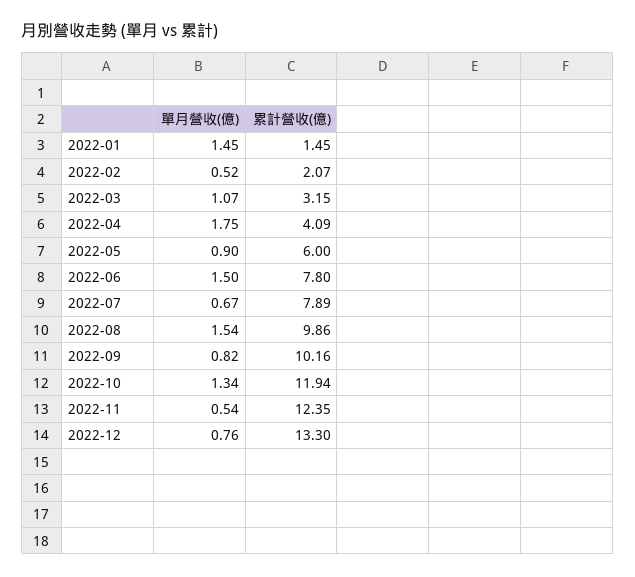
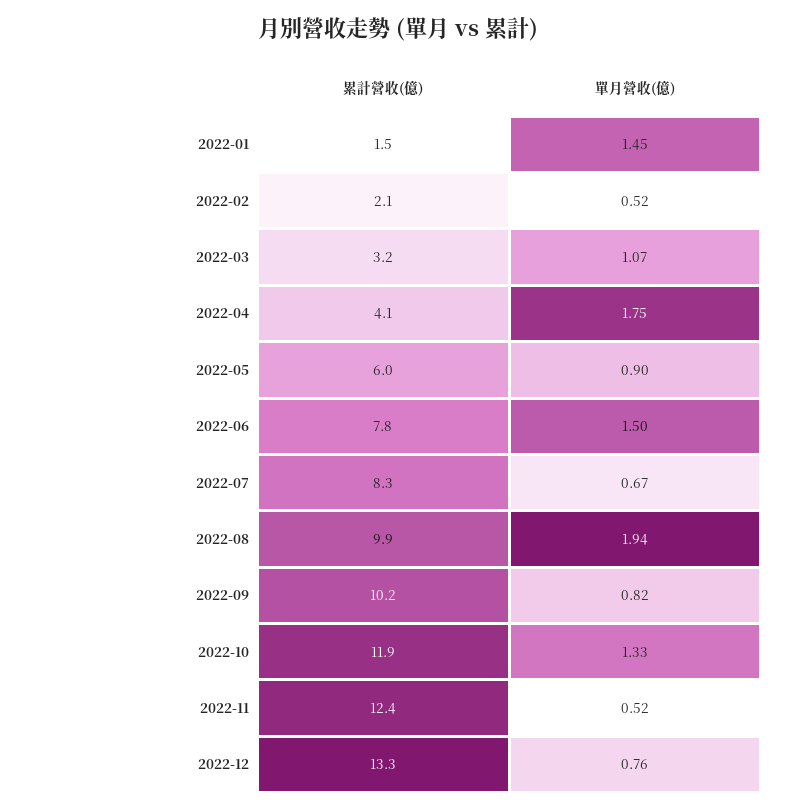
  {
    "單月營收(億)": {
      "2022-01": 1.45,
      "2022-02": 0.52,
      "2022-03": 1.07,
      "2022-04": 1.75,
      "2022-05": 0.9,
      "2022-06": 1.5,
      "2022-07": 0.67,
-     "2022-08": 1.54,
+     "2022-08": 1.94,
      "2022-09": 0.82,
-     "2022-10": 1.34,
+     "2022-10": 1.33,
-     "2022-11": 0.54,
+     "2022-11": 0.52,
      "2022-12": 0.76
    },
    "累計營收(億)": {
      "2022-01": 1.45,
      "2022-02": 2.07,
      "2022-03": 3.15,
      "2022-04": 4.09,
      "2022-05": 6,
      "2022-06": 7.8,
-     "2022-07": 7.89,
+     "2022-07": 8.3,
      "2022-08": 9.86,
      "2022-09": 10.16,
      "2022-10": 11.94,
      "2022-11": 12.35,
      "2022-12": 13.3
    }
  }

